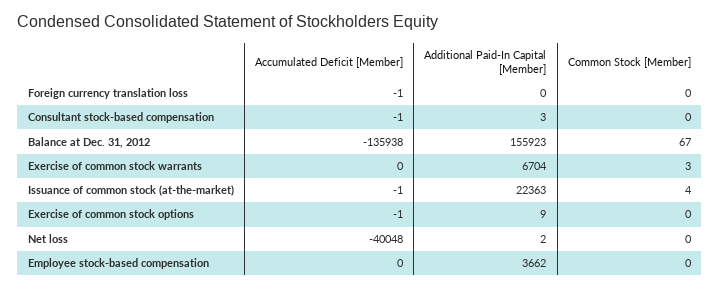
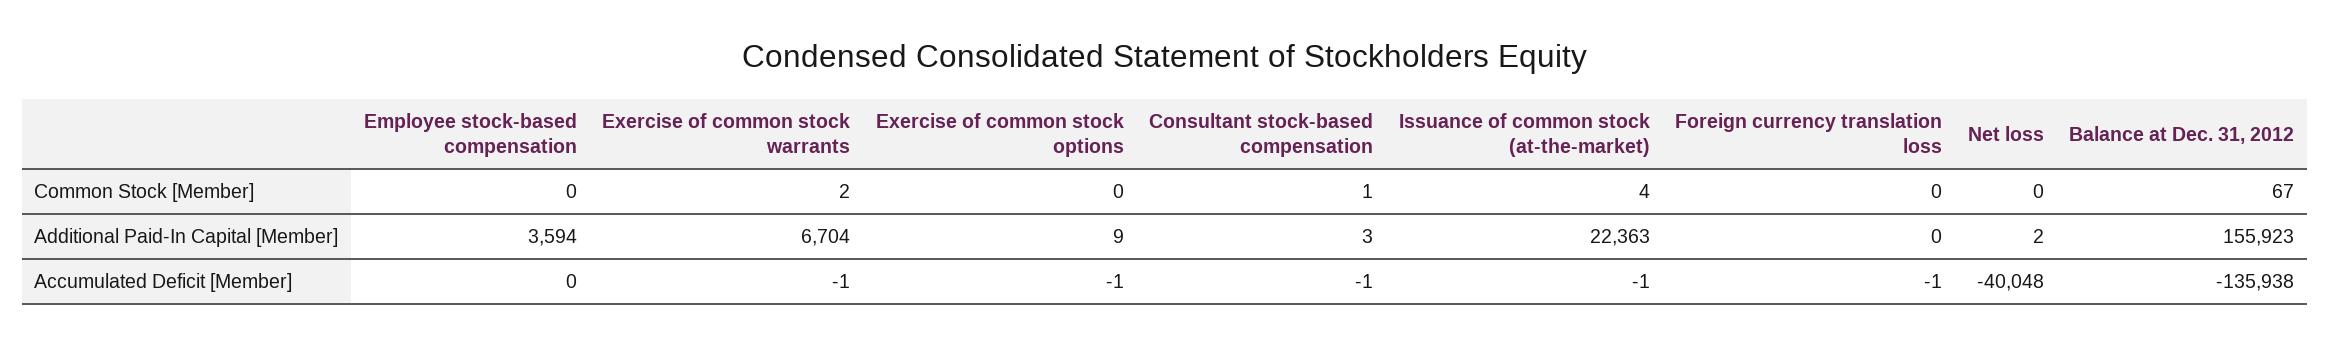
  {
    "Accumulated Deficit [Member]": {
      "Foreign currency translation loss": -1,
      "Consultant stock-based compensation": -1,
      "Balance at Dec. 31, 2012": -135938,
-     "Exercise of common stock warrants": 0,
+     "Exercise of common stock warrants": -1,
      "Issuance of common stock (at-the-market)": -1,
      "Exercise of common stock options": -1,
      "Net loss": -40048,
      "Employee stock-based compensation": 0
    },
    "Additional Paid-In Capital [Member]": {
      "Foreign currency translation loss": 0,
      "Consultant stock-based compensation": 3,
      "Balance at Dec. 31, 2012": 155923,
      "Exercise of common stock warrants": 6704,
      "Issuance of common stock (at-the-market)": 22363,
      "Exercise of common stock options": 9,
      "Net loss": 2,
-     "Employee stock-based compensation": 3662
+     "Employee stock-based compensation": 3594
    },
    "Common Stock [Member]": {
      "Foreign currency translation loss": 0,
-     "Consultant stock-based compensation": 0,
+     "Consultant stock-based compensation": 1,
      "Balance at Dec. 31, 2012": 67,
-     "Exercise of common stock warrants": 3,
+     "Exercise of common stock warrants": 2,
      "Issuance of common stock (at-the-market)": 4,
      "Exercise of common stock options": 0,
      "Net loss": 0,
      "Employee stock-based compensation": 0
    }
  }

